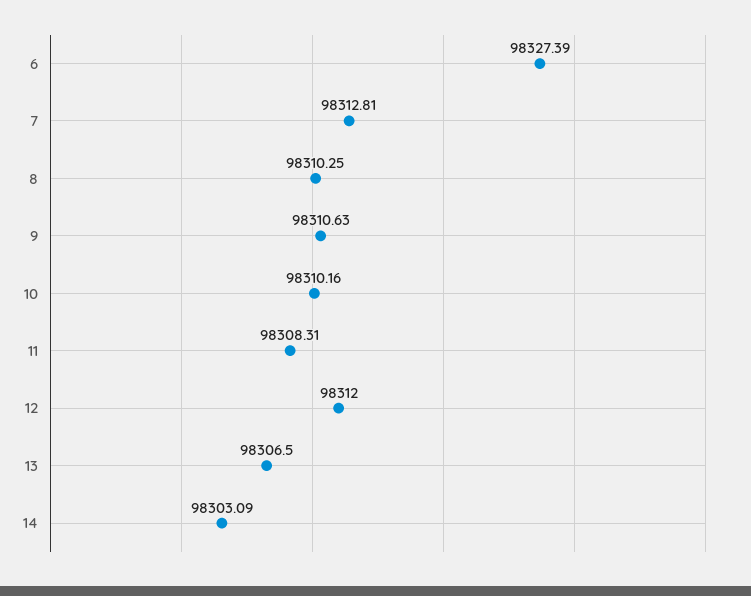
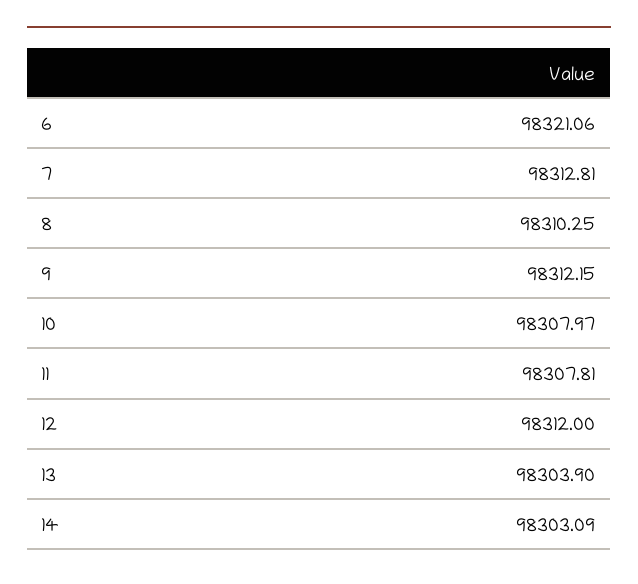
  {
-   "6": 98327.39,
+   "6": 98321.06,
    "7": 98312.81,
    "8": 98310.25,
-   "9": 98310.63,
+   "9": 98312.15,
-   "10": 98310.16,
+   "10": 98307.97,
-   "11": 98308.31,
+   "11": 98307.81,
    "12": 98312,
-   "13": 98306.5,
+   "13": 98303.9,
    "14": 98303.09
  }

